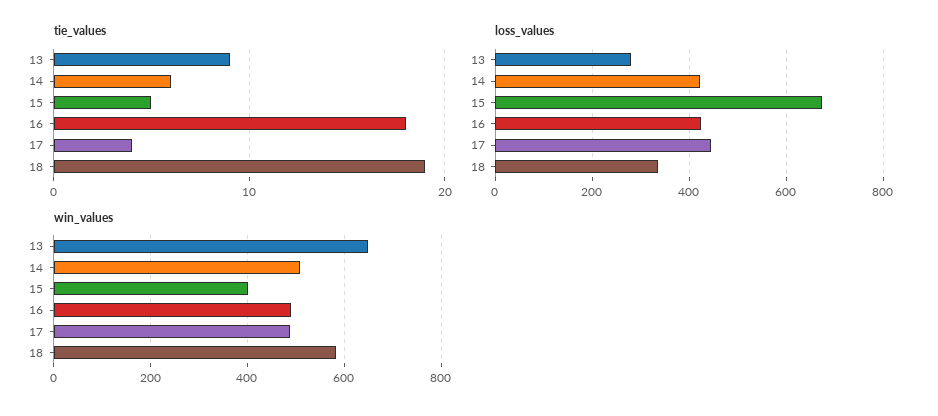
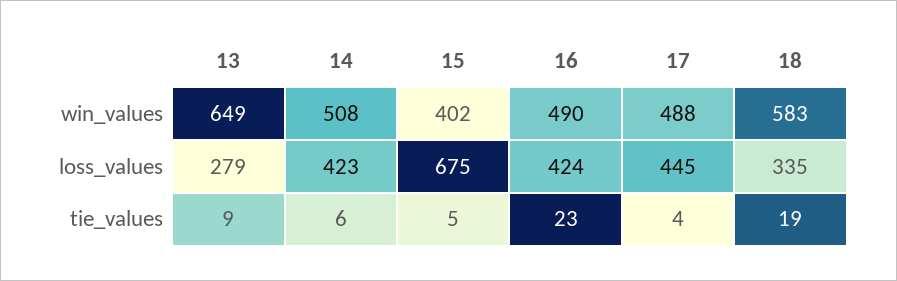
  {
    "tie_values": {
      "13": 9,
      "14": 6,
      "15": 5,
-     "16": 18,
+     "16": 23,
      "17": 4,
      "18": 19
    },
    "loss_values": {
      "13": 279,
      "14": 423,
      "15": 675,
      "16": 424,
      "17": 445,
      "18": 335
    },
    "win_values": {
      "13": 649,
      "14": 508,
      "15": 402,
      "16": 490,
      "17": 488,
      "18": 583
    }
  }

